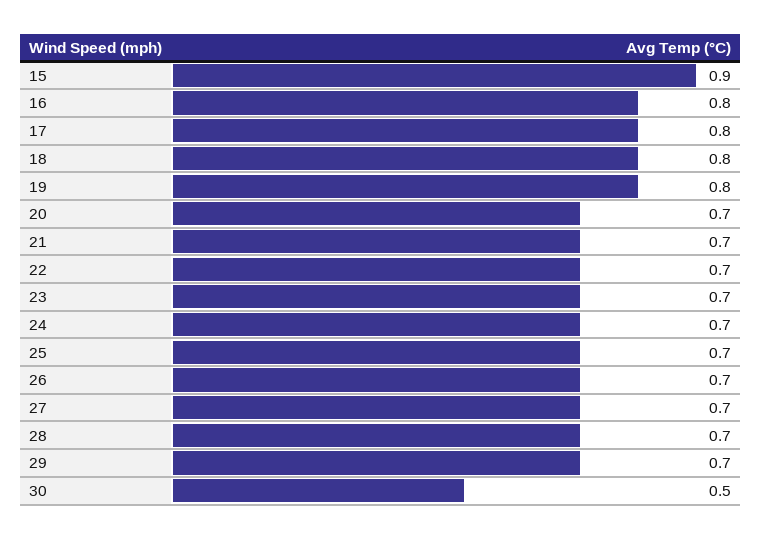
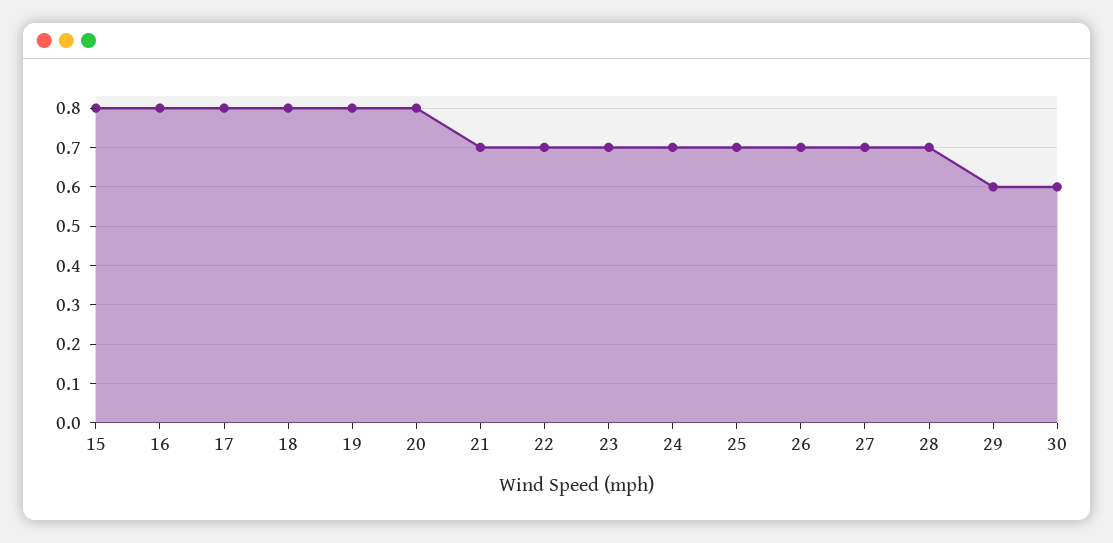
  {
-   "15": 0.9,
+   "15": 0.8,
    "16": 0.8,
    "17": 0.8,
    "18": 0.8,
    "19": 0.8,
-   "20": 0.7,
+   "20": 0.8,
    "21": 0.7,
    "22": 0.7,
    "23": 0.7,
    "24": 0.7,
    "25": 0.7,
    "26": 0.7,
    "27": 0.7,
    "28": 0.7,
-   "29": 0.7,
+   "29": 0.6,
-   "30": 0.5
+   "30": 0.6
  }

